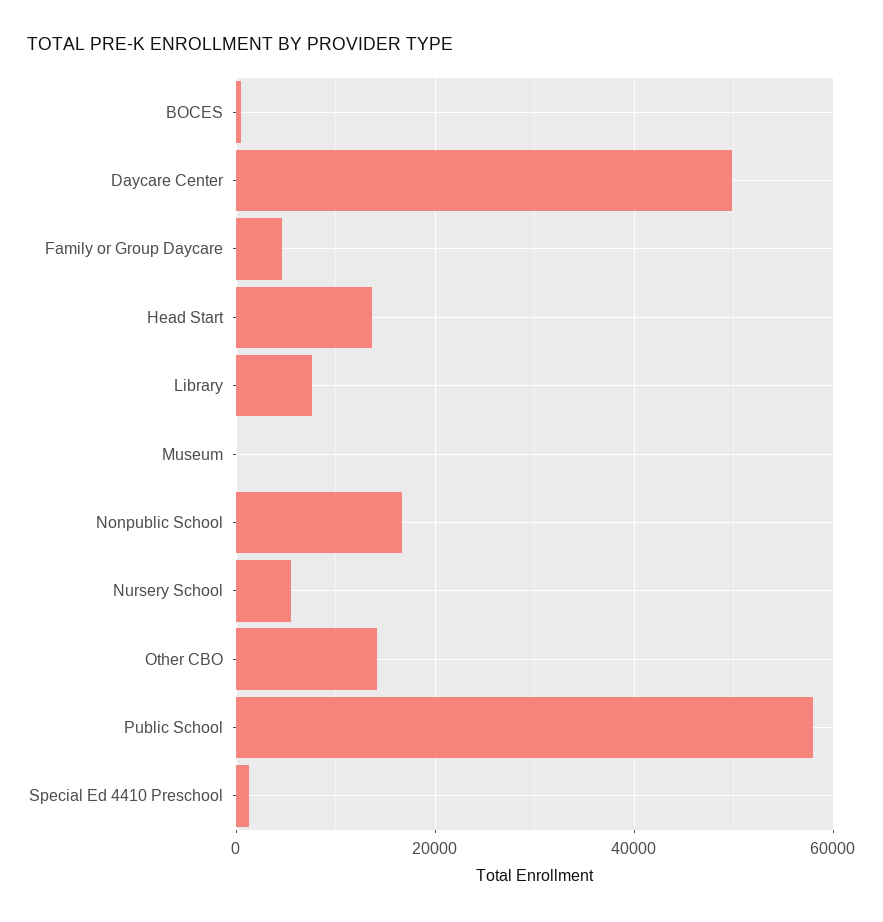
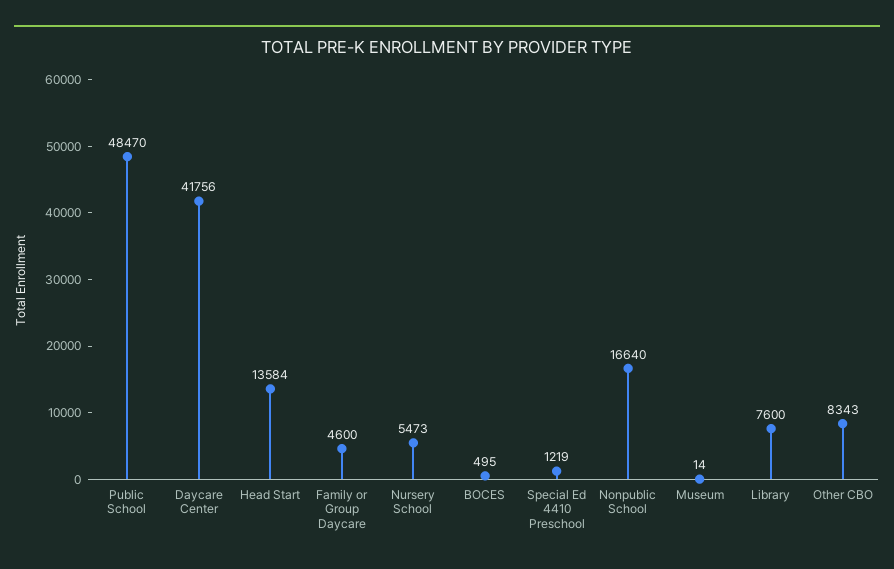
  {
    "BOCES": 495,
-   "Daycare Center": 50000,
+   "Daycare Center": 41756,
    "Family or Group Daycare": 4600,
    "Head Start": 13584,
    "Library": 7600,
    "Museum": 14,
    "Nonpublic School": 16640,
    "Nursery School": 5473,
-   "Other CBO": 14000,
+   "Other CBO": 8343,
-   "Public School": 58000,
+   "Public School": 48470,
    "Special Ed 4410 Preschool": 1219
  }

